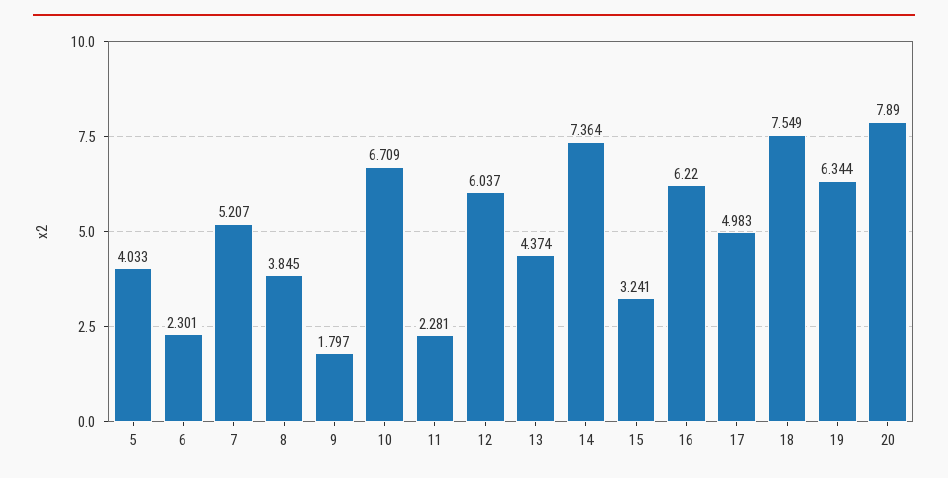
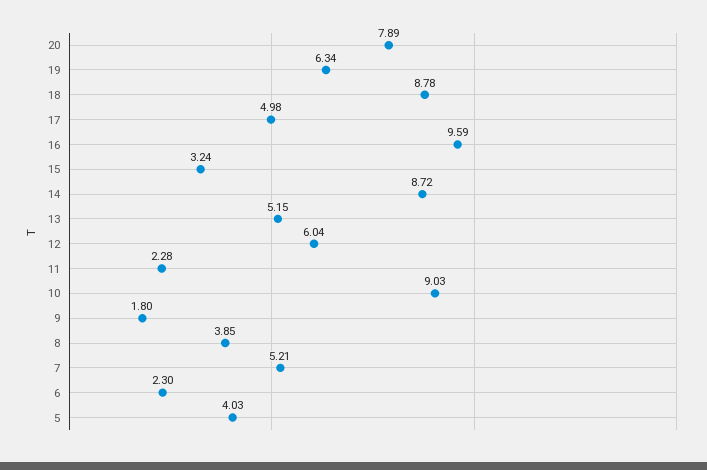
  {
    "5": 4.033,
    "6": 2.301,
    "7": 5.207,
    "8": 3.845,
    "9": 1.797,
-   "10": 6.709,
+   "10": 9.03,
    "11": 2.281,
    "12": 6.037,
-   "13": 4.374,
+   "13": 5.15,
-   "14": 7.364,
+   "14": 8.72,
    "15": 3.241,
-   "16": 6.22,
+   "16": 9.59,
    "17": 4.983,
-   "18": 7.549,
+   "18": 8.78,
    "19": 6.344,
    "20": 7.89
  }

